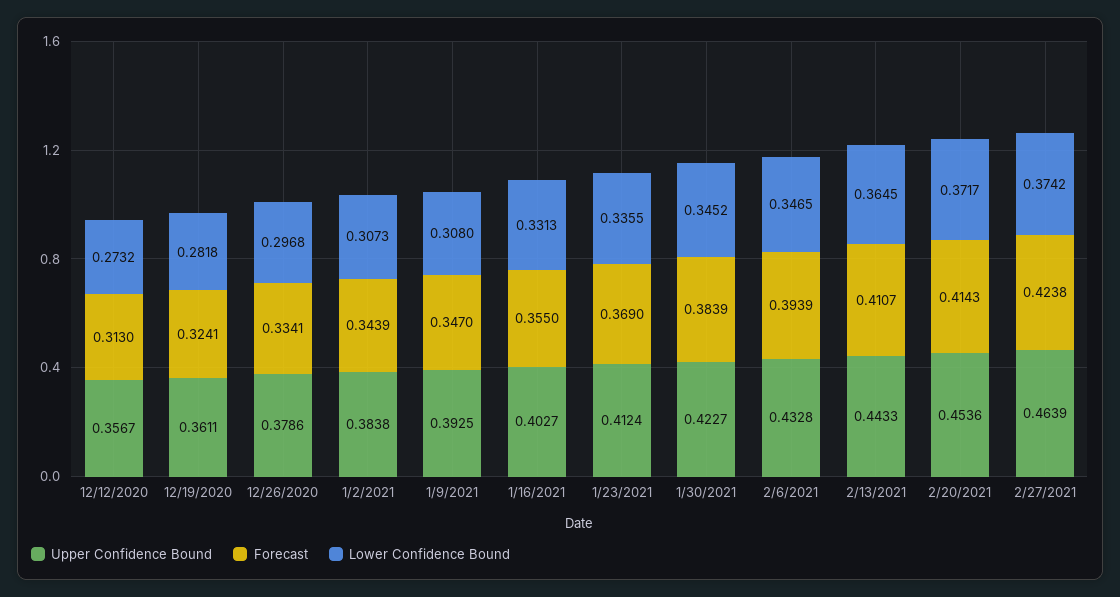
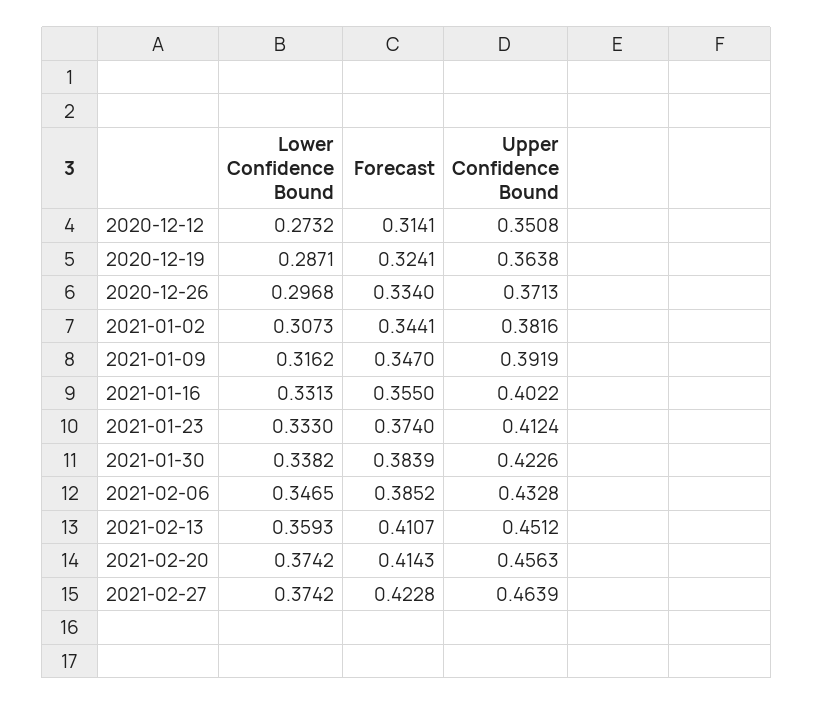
  {
    "Upper Confidence Bound": {
-     "12/12/2020": 0.3567,
+     "12/12/2020": 0.3508,
-     "12/19/2020": 0.3611,
+     "12/19/2020": 0.3638,
-     "12/26/2020": 0.3786,
+     "12/26/2020": 0.3713,
-     "1/2/2021": 0.3838,
+     "1/2/2021": 0.3816,
-     "1/9/2021": 0.3925,
+     "1/9/2021": 0.3919,
-     "1/16/2021": 0.4027,
+     "1/16/2021": 0.4022,
      "1/23/2021": 0.4124,
-     "1/30/2021": 0.4227,
+     "1/30/2021": 0.4226,
      "2/6/2021": 0.4328,
-     "2/13/2021": 0.4433,
+     "2/13/2021": 0.4512,
-     "2/20/2021": 0.4536,
+     "2/20/2021": 0.4563,
      "2/27/2021": 0.4639
    },
    "Forecast": {
-     "12/12/2020": 0.313,
+     "12/12/2020": 0.3141,
      "12/19/2020": 0.3241,
-     "12/26/2020": 0.3341,
+     "12/26/2020": 0.334,
-     "1/2/2021": 0.3439,
+     "1/2/2021": 0.3441,
      "1/9/2021": 0.347,
      "1/16/2021": 0.355,
-     "1/23/2021": 0.369,
+     "1/23/2021": 0.374,
      "1/30/2021": 0.3839,
-     "2/6/2021": 0.3939,
+     "2/6/2021": 0.3852,
      "2/13/2021": 0.4107,
      "2/20/2021": 0.4143,
-     "2/27/2021": 0.4238
+     "2/27/2021": 0.4228
    },
    "Lower Confidence Bound": {
      "12/12/2020": 0.2732,
-     "12/19/2020": 0.2818,
+     "12/19/2020": 0.2871,
      "12/26/2020": 0.2968,
      "1/2/2021": 0.3073,
-     "1/9/2021": 0.308,
+     "1/9/2021": 0.3162,
      "1/16/2021": 0.3313,
-     "1/23/2021": 0.3355,
+     "1/23/2021": 0.333,
-     "1/30/2021": 0.3452,
+     "1/30/2021": 0.3382,
      "2/6/2021": 0.3465,
-     "2/13/2021": 0.3645,
+     "2/13/2021": 0.3593,
-     "2/20/2021": 0.3717,
+     "2/20/2021": 0.3742,
      "2/27/2021": 0.3742
    }
  }

